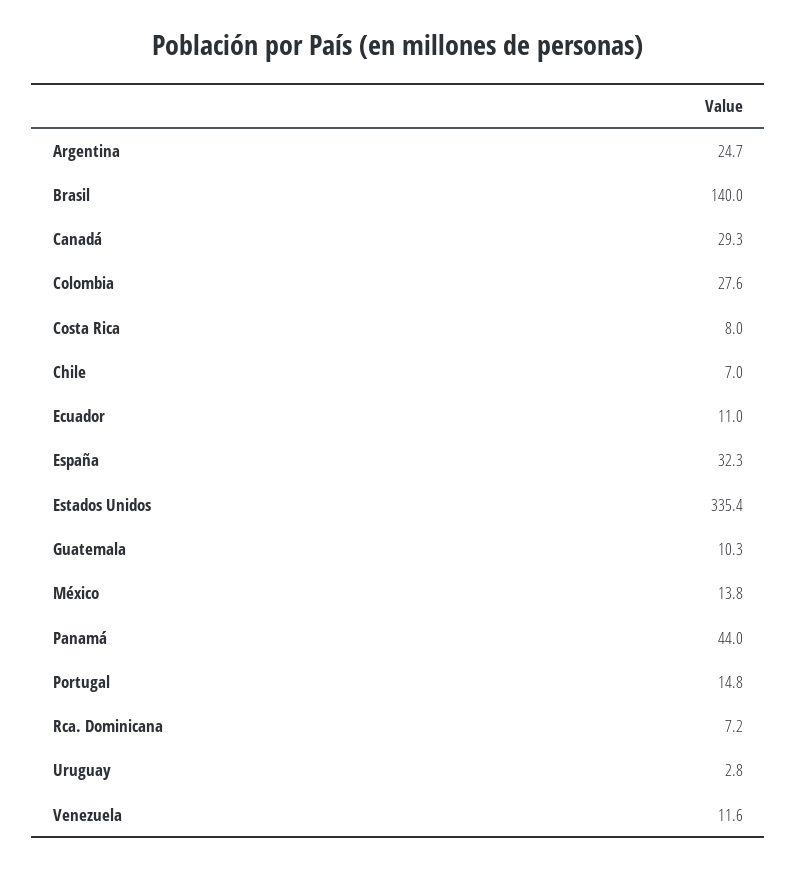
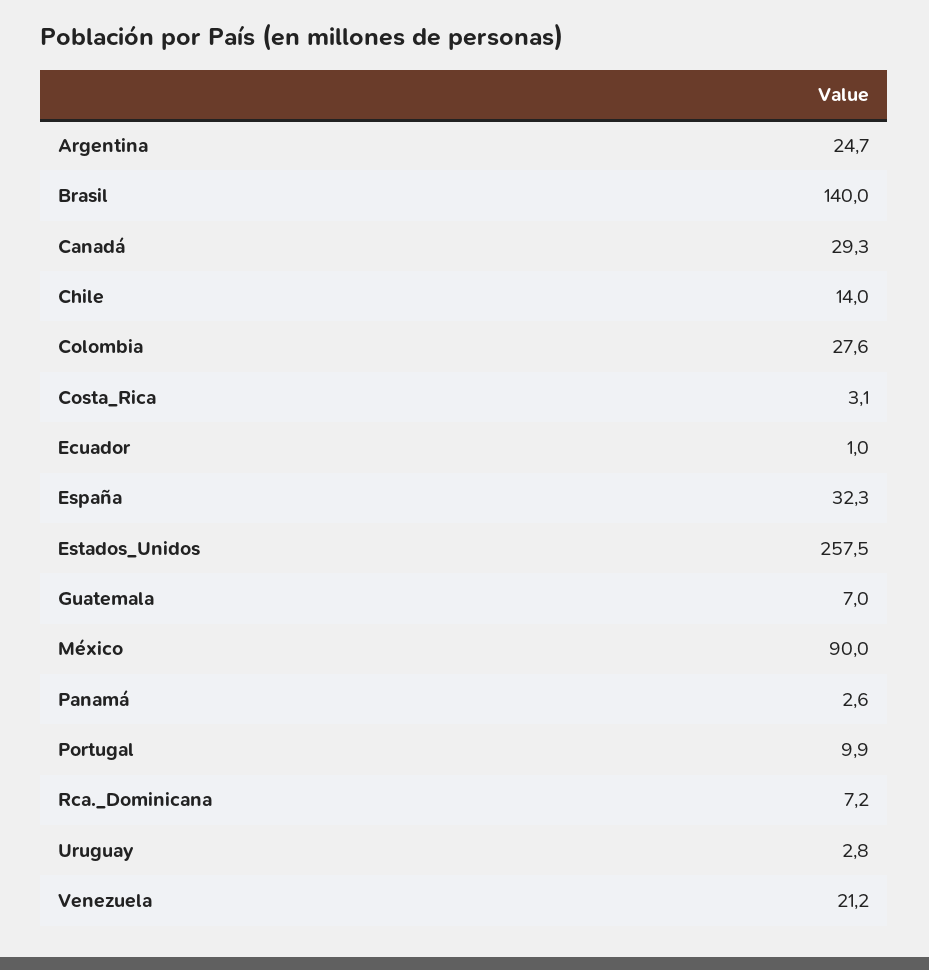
  {
    "Argentina": 24.7,
    "Brasil": 140,
    "Canadá": 29.3,
    "Colombia": 27.6,
-   "Costa Rica": 8,
+   "Costa Rica": 3.1,
-   "Chile": 7,
+   "Chile": 14,
-   "Ecuador": 11,
+   "Ecuador": 1,
    "España": 32.3,
-   "Estados Unidos": 335.4,
+   "Estados Unidos": 257.5,
-   "Guatemala": 10.3,
+   "Guatemala": 7,
-   "México": 13.8,
+   "México": 90,
-   "Panamá": 44,
+   "Panamá": 2.6,
-   "Portugal": 14.8,
+   "Portugal": 9.9,
    "Rca. Dominicana": 7.2,
    "Uruguay": 2.8,
-   "Venezuela": 11.6
+   "Venezuela": 21.2
  }

